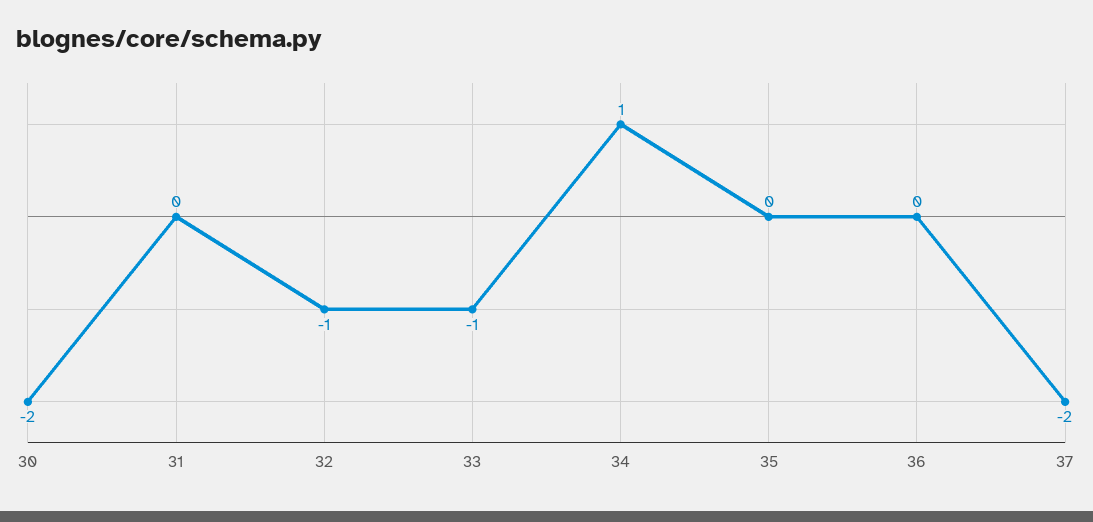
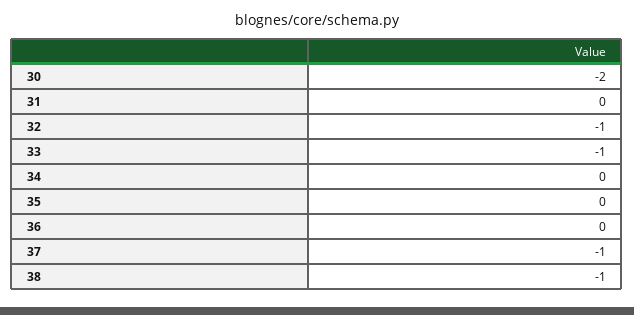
  {
    "30": -2,
    "31": 0,
    "32": -1,
    "33": -1,
-   "34": 1,
+   "34": 0,
    "35": 0,
    "36": 0,
-   "37": -2
+   "37": -1,
+   "38": -1
  }

